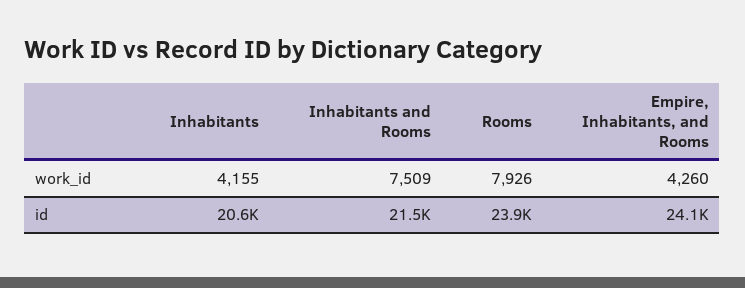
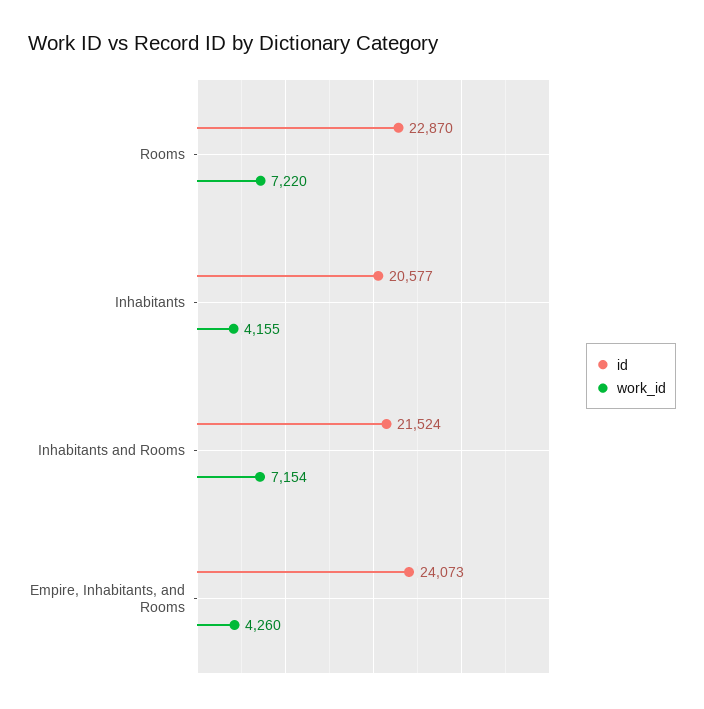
  {
    "work_id": {
      "Inhabitants": 4155,
-     "Inhabitants and Rooms": 7509,
+     "Inhabitants and Rooms": 7154,
-     "Rooms": 7926,
+     "Rooms": 7220,
      "Empire, Inhabitants, and Rooms": 4260
    },
    "id": {
      "Inhabitants": 20577,
      "Inhabitants and Rooms": 21524,
-     "Rooms": 23900,
+     "Rooms": 22870,
      "Empire, Inhabitants, and Rooms": 24073
    }
  }

